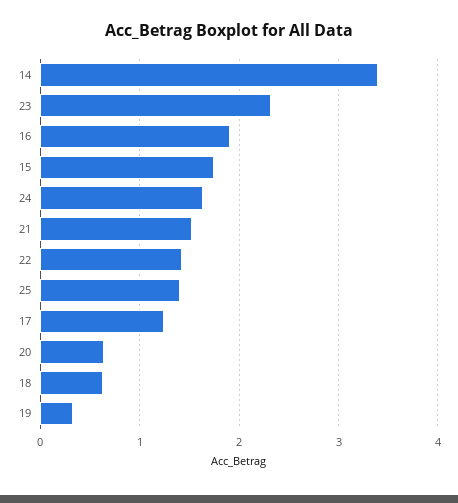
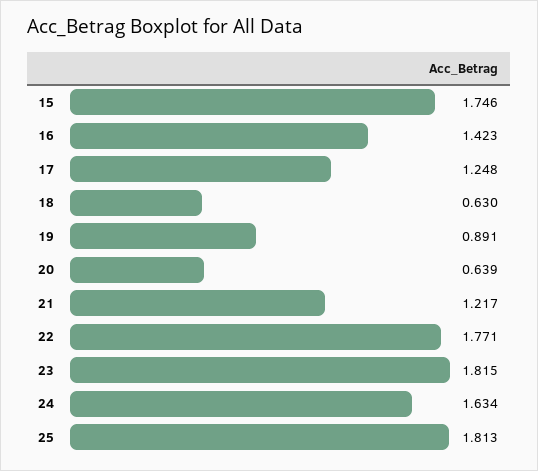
  {
-   "14": 3.4,
-   "23": 2.3,
+   "23": 1.815,
-   "16": 1.9,
+   "16": 1.423,
    "15": 1.746,
    "24": 1.634,
-   "21": 1.5,
+   "21": 1.217,
-   "22": 1.4,
+   "22": 1.771,
-   "25": 1.4,
+   "25": 1.813,
    "17": 1.248,
    "20": 0.639,
    "18": 0.63,
-   "19": 0.3
+   "19": 0.891
  }

